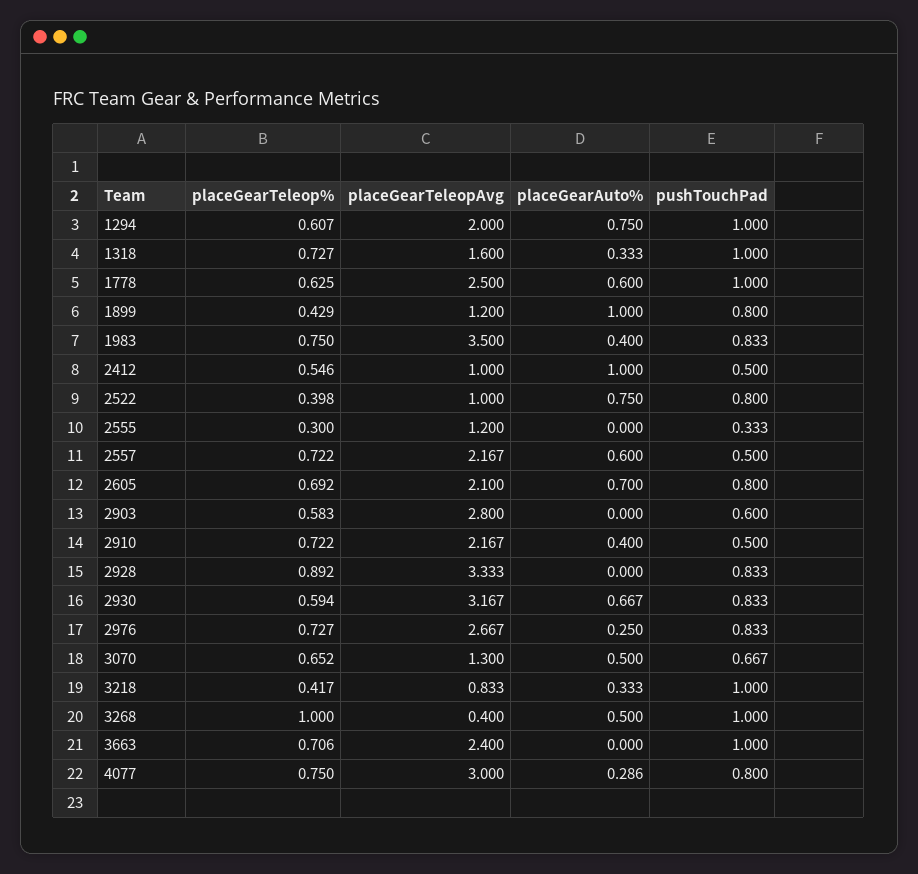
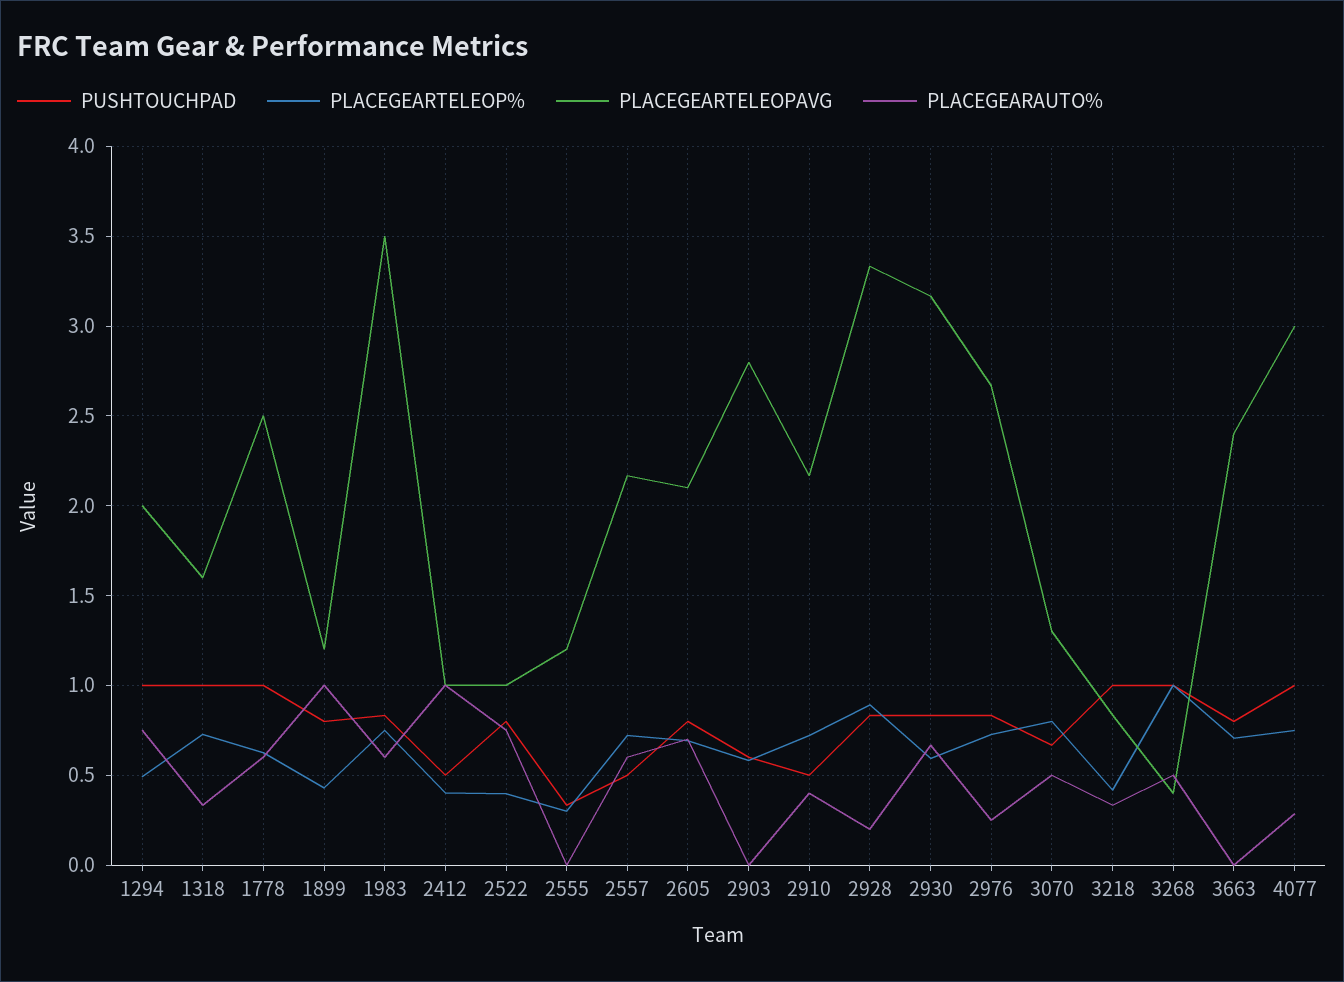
  {
    "placeGearTeleop%": {
-     "1294": 0.607,
+     "1294": 0.5,
      "1318": 0.727,
      "1778": 0.625,
      "1899": 0.429,
      "1983": 0.75,
-     "2412": 0.546,
+     "2412": 0.4,
      "2522": 0.398,
      "2555": 0.3,
      "2557": 0.722,
      "2605": 0.692,
      "2903": 0.583,
      "2910": 0.722,
      "2928": 0.892,
      "2930": 0.594,
      "2976": 0.727,
-     "3070": 0.652,
+     "3070": 0.8,
      "3218": 0.417,
      "3268": 1,
      "3663": 0.706,
      "4077": 0.75
    },
    "placeGearTeleopAvg": {
      "1294": 2,
      "1318": 1.6,
      "1778": 2.5,
      "1899": 1.2,
      "1983": 3.5,
      "2412": 1,
      "2522": 1,
      "2555": 1.2,
      "2557": 2.167,
      "2605": 2.1,
      "2903": 2.8,
      "2910": 2.167,
      "2928": 3.333,
      "2930": 3.167,
      "2976": 2.667,
      "3070": 1.3,
      "3218": 0.833,
      "3268": 0.4,
      "3663": 2.4,
      "4077": 3
    },
    "placeGearAuto%": {
      "1294": 0.75,
      "1318": 0.333,
      "1778": 0.6,
      "1899": 1,
-     "1983": 0.4,
+     "1983": 0.6,
      "2412": 1,
      "2522": 0.75,
      "2555": 0,
      "2557": 0.6,
      "2605": 0.7,
      "2903": 0,
      "2910": 0.4,
-     "2928": 0,
+     "2928": 0.2,
      "2930": 0.667,
      "2976": 0.25,
      "3070": 0.5,
      "3218": 0.333,
      "3268": 0.5,
      "3663": 0,
      "4077": 0.286
    },
    "pushTouchPad": {
      "1294": 1,
      "1318": 1,
      "1778": 1,
      "1899": 0.8,
      "1983": 0.833,
      "2412": 0.5,
      "2522": 0.8,
      "2555": 0.333,
      "2557": 0.5,
      "2605": 0.8,
      "2903": 0.6,
      "2910": 0.5,
      "2928": 0.833,
      "2930": 0.833,
      "2976": 0.833,
      "3070": 0.667,
      "3218": 1,
      "3268": 1,
-     "3663": 1,
+     "3663": 0.8,
-     "4077": 0.8
+     "4077": 1
    }
  }

